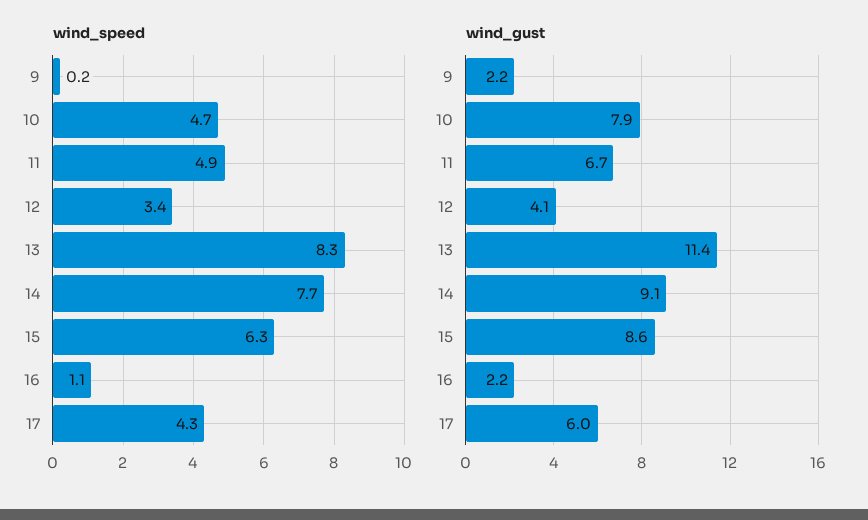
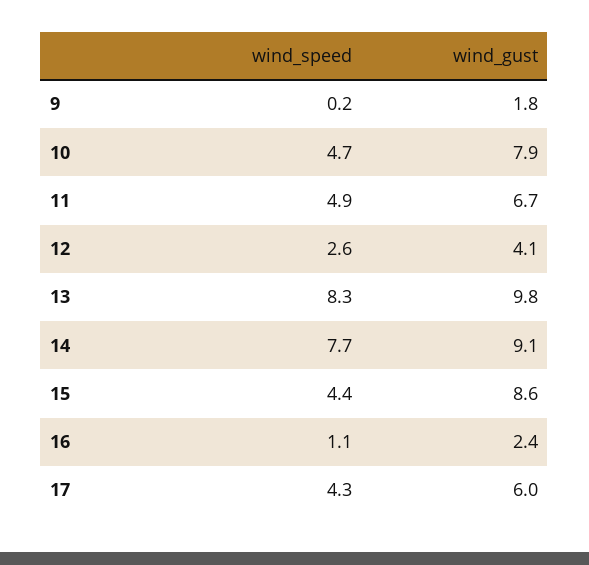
  {
    "wind_speed": {
      "9": 0.2,
      "10": 4.7,
      "11": 4.9,
-     "12": 3.4,
+     "12": 2.6,
      "13": 8.3,
      "14": 7.7,
-     "15": 6.3,
+     "15": 4.4,
      "16": 1.1,
      "17": 4.3
    },
    "wind_gust": {
-     "9": 2.2,
+     "9": 1.8,
      "10": 7.9,
      "11": 6.7,
      "12": 4.1,
-     "13": 11.4,
+     "13": 9.8,
      "14": 9.1,
      "15": 8.6,
-     "16": 2.2,
+     "16": 2.4,
      "17": 6
    }
  }

